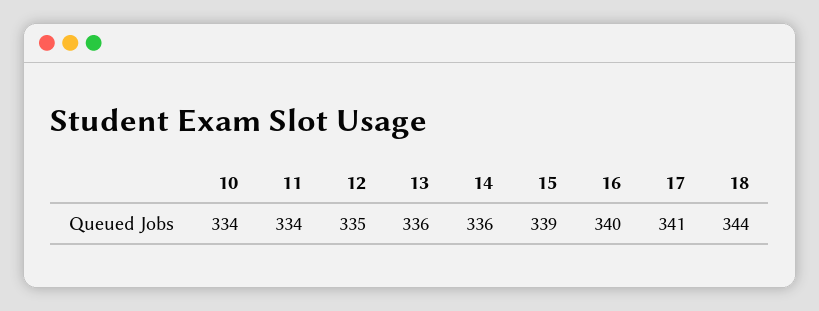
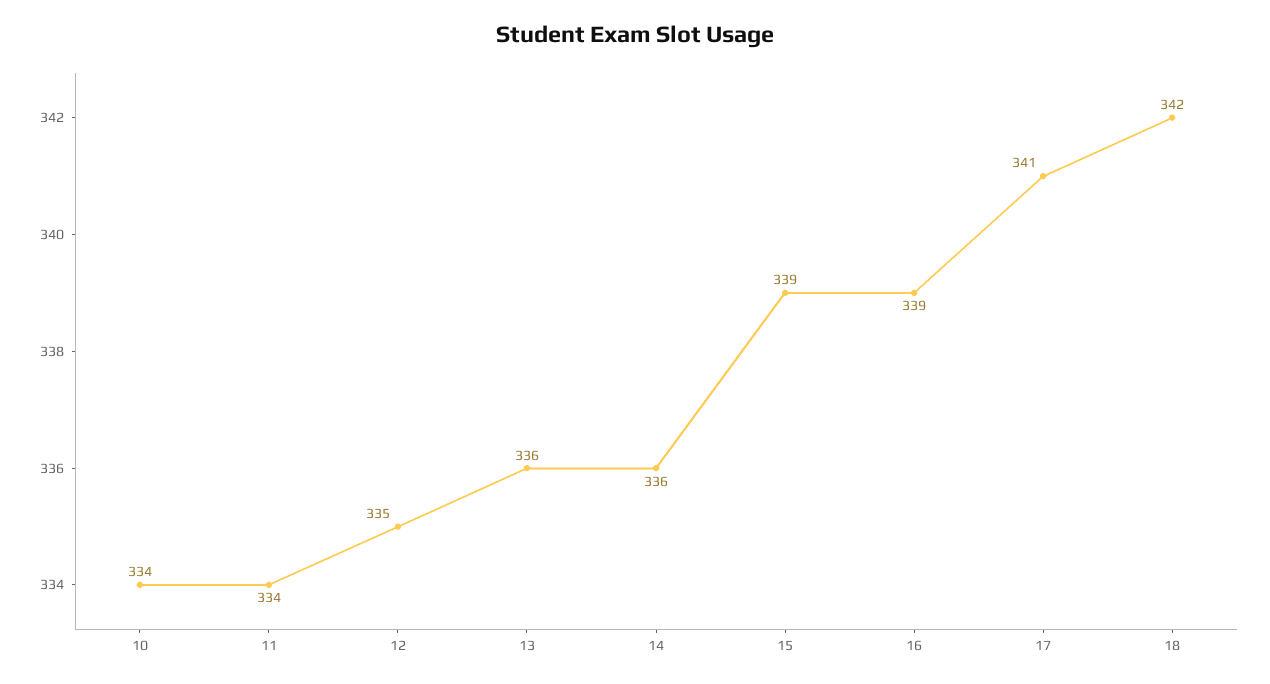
  {
    "10": 334,
    "11": 334,
    "12": 335,
    "13": 336,
    "14": 336,
    "15": 339,
-   "16": 340,
+   "16": 339,
    "17": 341,
-   "18": 344
+   "18": 342
  }

